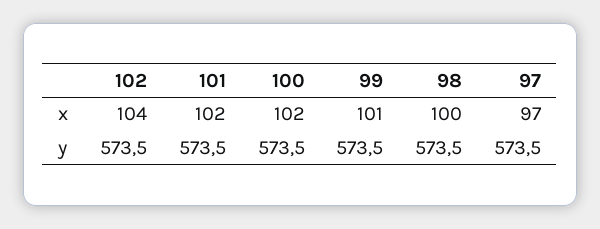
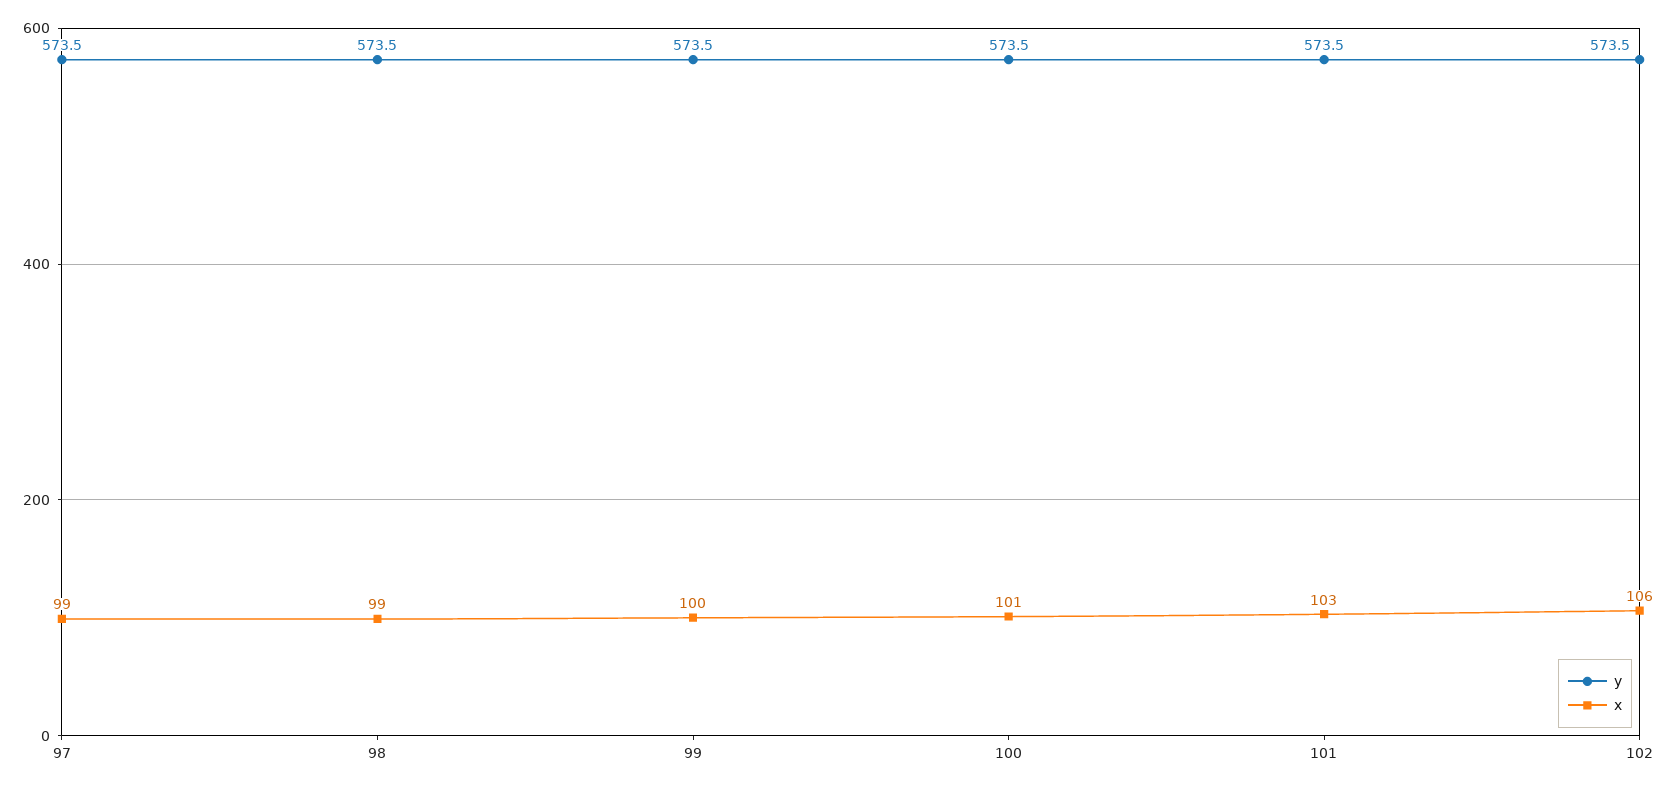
  {
    "x": {
-     "102": 104,
+     "102": 106,
-     "101": 102,
+     "101": 103,
-     "100": 102,
+     "100": 101,
-     "99": 101,
+     "99": 100,
-     "98": 100,
+     "98": 99,
-     "97": 97
+     "97": 99
    },
    "y": {
      "102": 573.5,
      "101": 573.5,
      "100": 573.5,
      "99": 573.5,
      "98": 573.5,
      "97": 573.5
    }
  }

